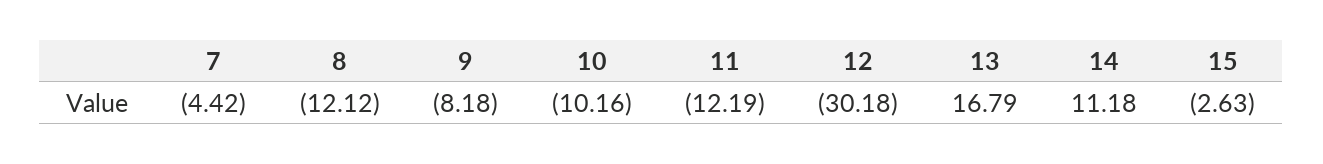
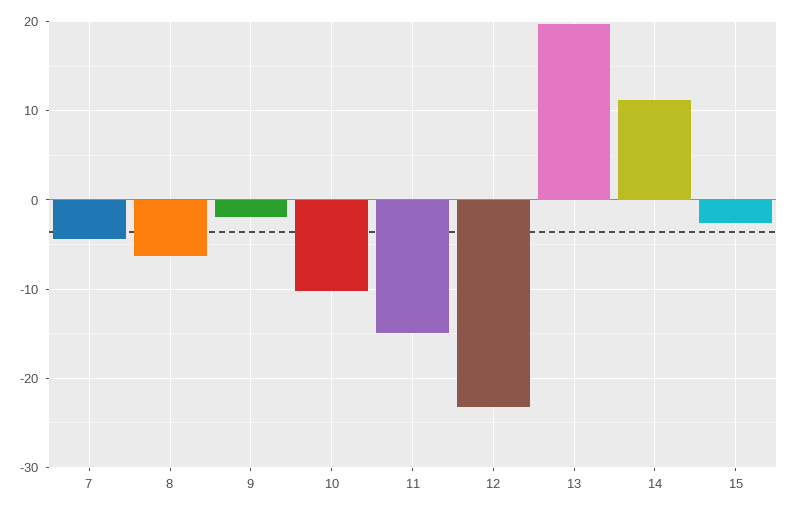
  {
    "7": -4.42,
-   "8": -12.12,
+   "8": -6,
-   "9": -8.18,
+   "9": -2,
    "10": -10.16,
-   "11": -12.19,
+   "11": -15,
-   "12": -30.18,
+   "12": -23,
-   "13": 16.79,
+   "13": 20,
    "14": 11.18,
    "15": -2.63
  }

